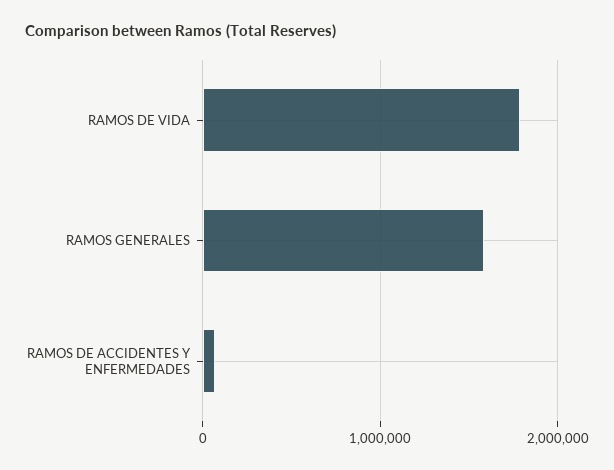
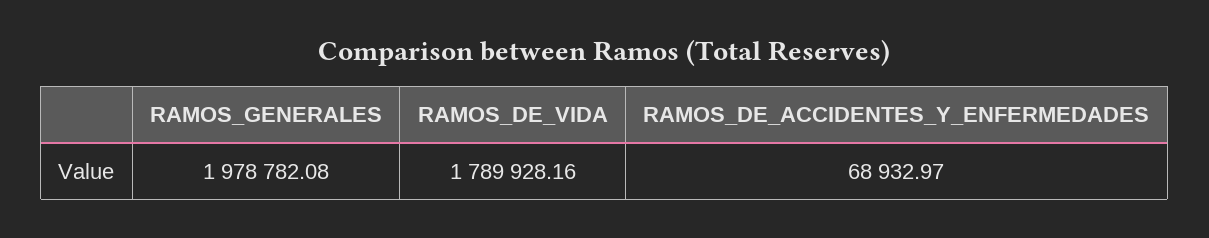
  {
    "RAMOS DE VIDA": 1789928.16,
-   "RAMOS GENERALES": 1600000,
+   "RAMOS GENERALES": 1978782.08,
    "RAMOS DE ACCIDENTES Y ENFERMEDADES": 68932.97
  }

